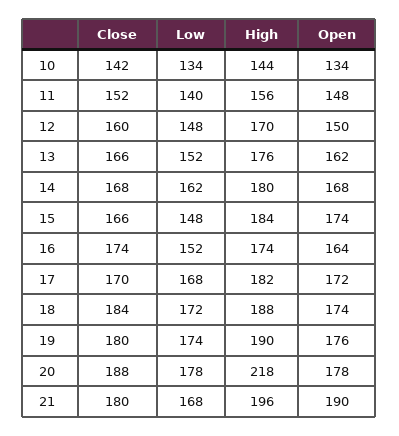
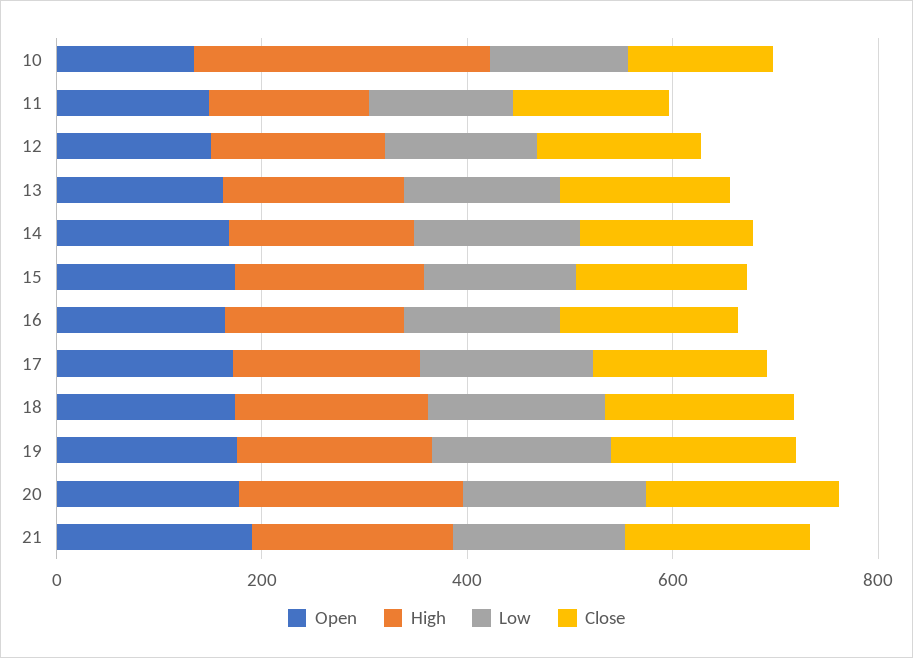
  {
    "Close": {
      "10": 142,
      "11": 152,
      "12": 160,
      "13": 166,
      "14": 168,
      "15": 166,
      "16": 174,
      "17": 170,
      "18": 184,
      "19": 180,
      "20": 188,
      "21": 180
    },
    "Low": {
      "10": 134,
      "11": 140,
      "12": 148,
      "13": 152,
      "14": 162,
      "15": 148,
      "16": 152,
      "17": 168,
      "18": 172,
      "19": 174,
      "20": 178,
      "21": 168
    },
    "High": {
-     "10": 144,
+     "10": 300,
      "11": 156,
      "12": 170,
      "13": 176,
      "14": 180,
      "15": 184,
      "16": 174,
      "17": 182,
      "18": 188,
      "19": 190,
      "20": 218,
      "21": 196
    },
    "Open": {
      "10": 134,
      "11": 148,
      "12": 150,
      "13": 162,
      "14": 168,
      "15": 174,
      "16": 164,
      "17": 172,
      "18": 174,
      "19": 176,
      "20": 178,
      "21": 190
    }
  }

